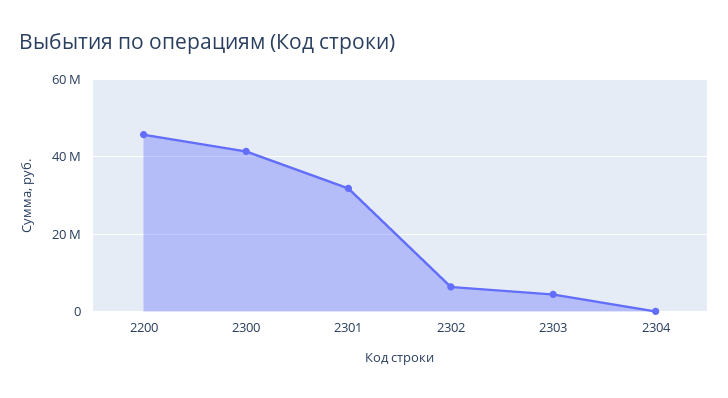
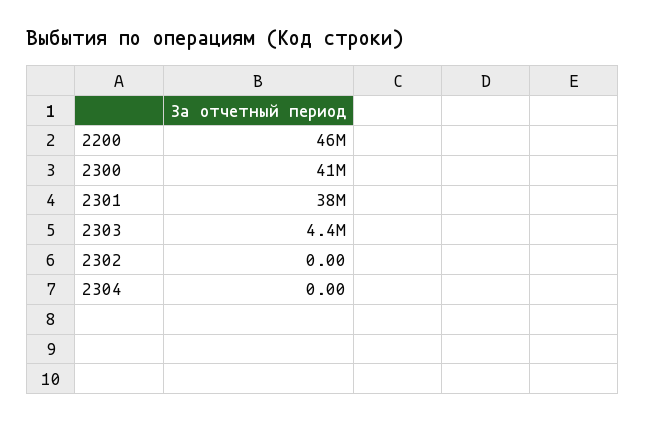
  {
    "2200": 46000000,
    "2300": 41000000,
-   "2301": 32000000,
+   "2301": 38000000,
-   "2302": 6000000,
+   "2302": 0,
    "2303": 4400000,
    "2304": 0
  }

